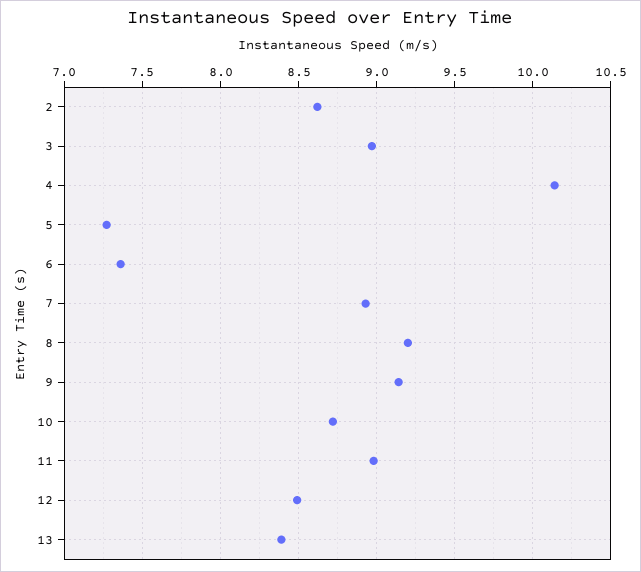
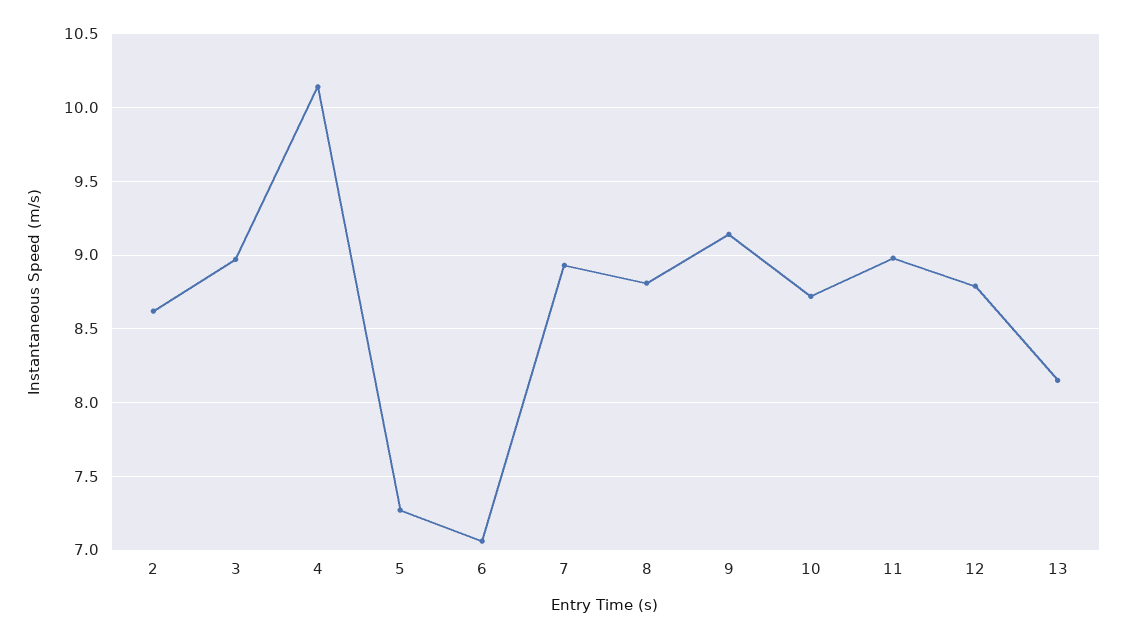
  {
    "2": 8.6,
    "3": 8.95,
    "4": 10.15,
    "5": 7.25,
-   "6": 7.35,
+   "6": 7.05,
    "7": 8.95,
-   "8": 9.2,
+   "8": 8.8,
    "9": 9.15,
    "10": 8.7,
    "11": 9,
-   "12": 8.5,
+   "12": 8.8,
-   "13": 8.4
+   "13": 8.15
  }

